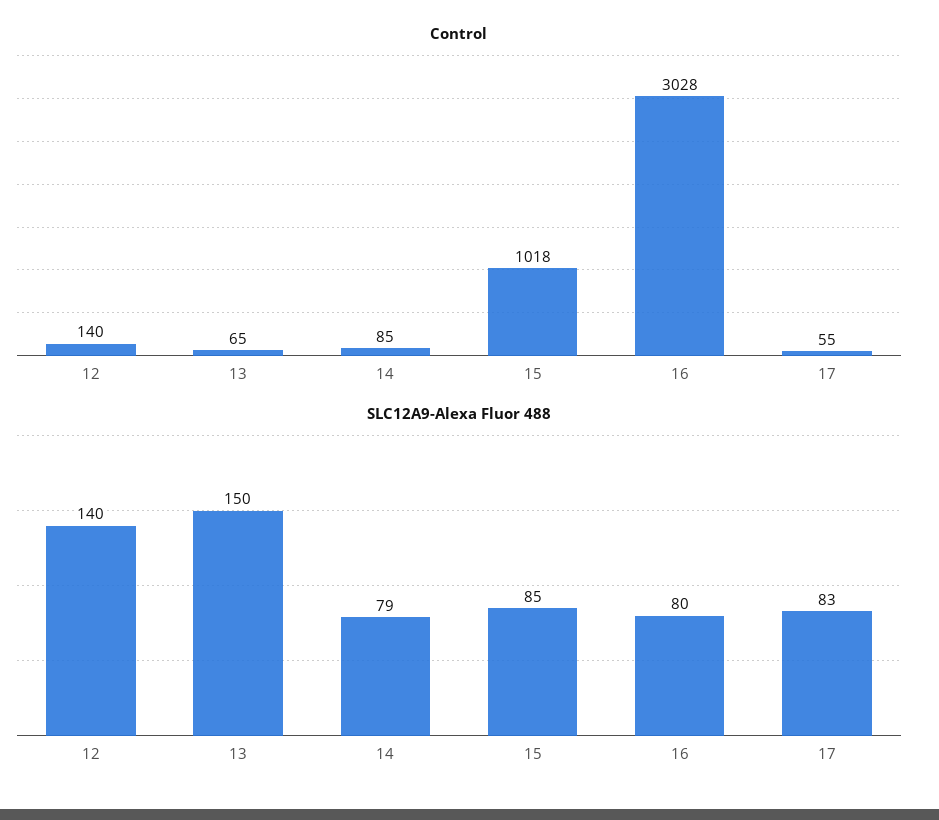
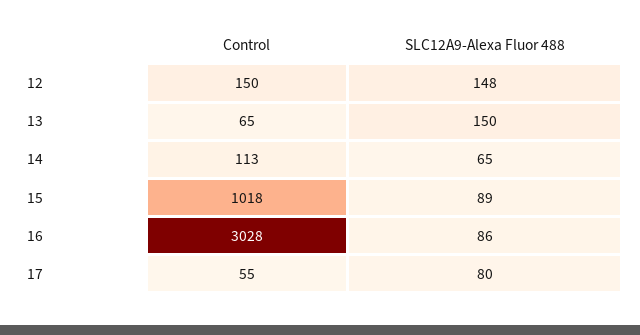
  {
    "Control": {
-     "12": 140,
+     "12": 150,
      "13": 65,
-     "14": 85,
+     "14": 113,
      "15": 1018,
      "16": 3028,
      "17": 55
    },
    "SLC12A9-Alexa Fluor 488": {
-     "12": 140,
+     "12": 148,
      "13": 150,
-     "14": 79,
+     "14": 65,
-     "15": 85,
+     "15": 89,
-     "16": 80,
+     "16": 86,
-     "17": 83
+     "17": 80
    }
  }

